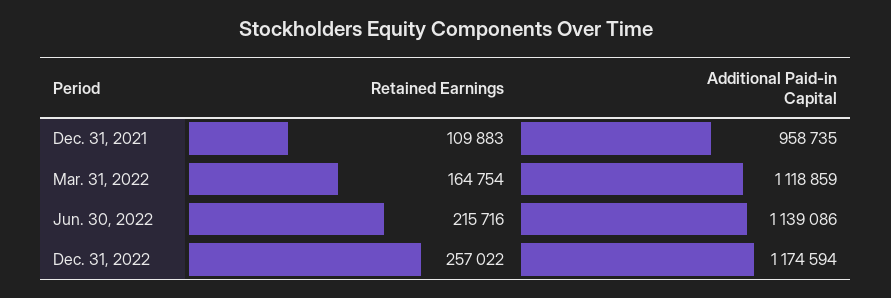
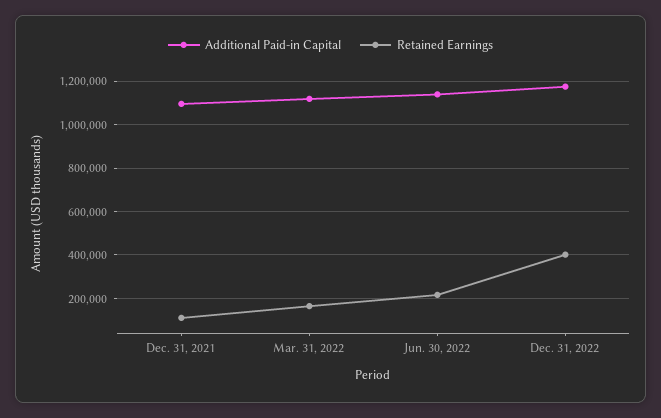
  {
    "Retained Earnings": {
      "Dec. 31, 2021": 109883,
      "Mar. 31, 2022": 164754,
      "Jun. 30, 2022": 215716,
-     "Dec. 31, 2022": 257022
+     "Dec. 31, 2022": 400000
    },
    "Additional Paid-in Capital": {
-     "Dec. 31, 2021": 958735,
+     "Dec. 31, 2021": 1100000,
      "Mar. 31, 2022": 1118859,
      "Jun. 30, 2022": 1139086,
      "Dec. 31, 2022": 1174594
    }
  }

